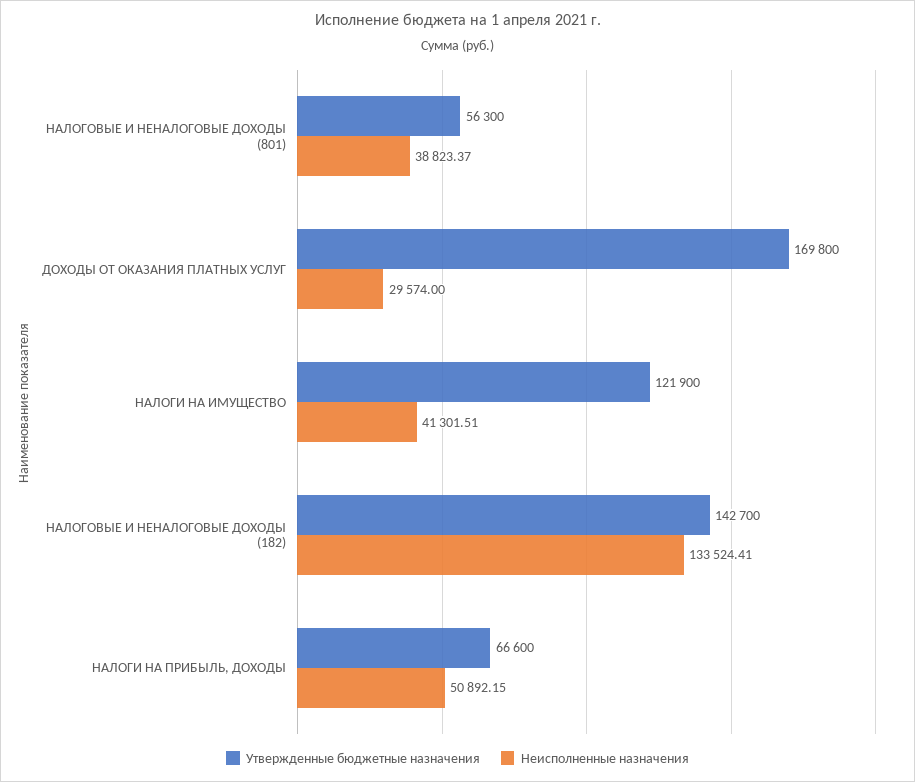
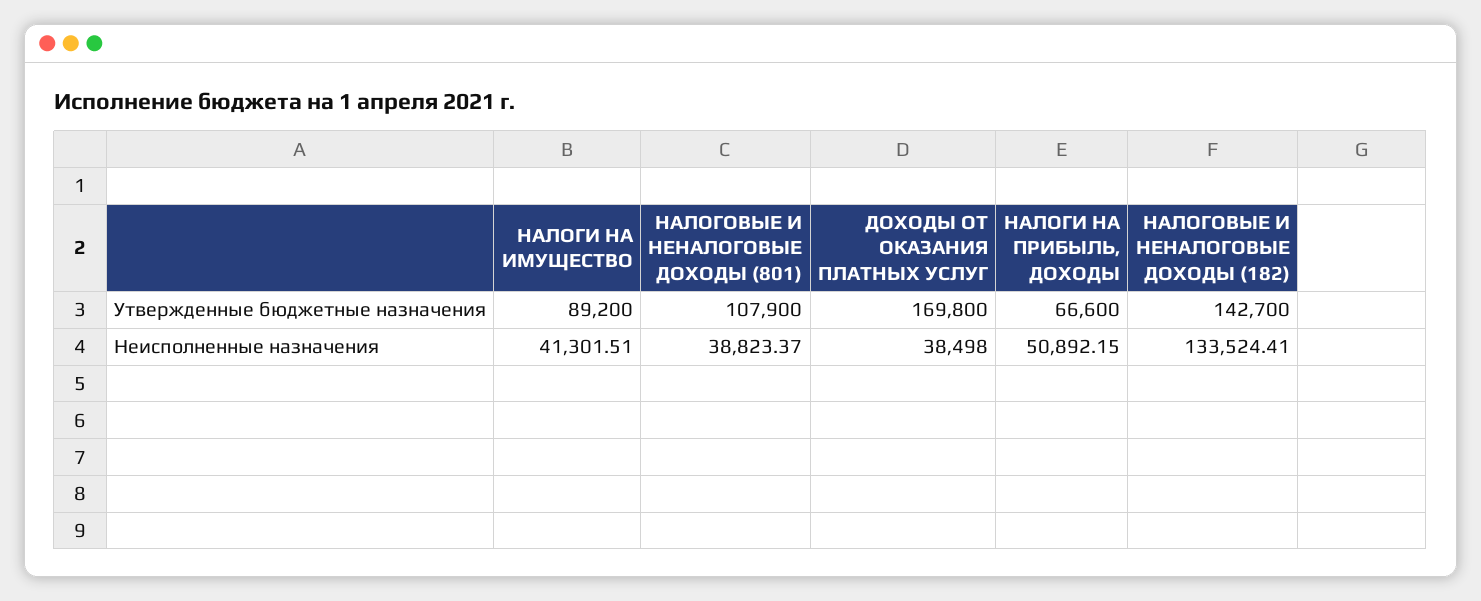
  {
    "Утвержденные бюджетные назначения": {
-     "НАЛОГОВЫЕ И НЕНАЛОГОВЫЕ ДОХОДЫ (801)": 56300,
+     "НАЛОГОВЫЕ И НЕНАЛОГОВЫЕ ДОХОДЫ (801)": 107900,
      "ДОХОДЫ ОТ ОКАЗАНИЯ ПЛАТНЫХ УСЛУГ": 169800,
-     "НАЛОГИ НА ИМУЩЕСТВО": 121900,
+     "НАЛОГИ НА ИМУЩЕСТВО": 89200,
      "НАЛОГОВЫЕ И НЕНАЛОГОВЫЕ ДОХОДЫ (182)": 142700,
      "НАЛОГИ НА ПРИБЫЛЬ, ДОХОДЫ": 66600
    },
    "Неисполненные назначения": {
      "НАЛОГОВЫЕ И НЕНАЛОГОВЫЕ ДОХОДЫ (801)": 38823.37,
-     "ДОХОДЫ ОТ ОКАЗАНИЯ ПЛАТНЫХ УСЛУГ": 29574,
+     "ДОХОДЫ ОТ ОКАЗАНИЯ ПЛАТНЫХ УСЛУГ": 38498,
      "НАЛОГИ НА ИМУЩЕСТВО": 41301.51,
      "НАЛОГОВЫЕ И НЕНАЛОГОВЫЕ ДОХОДЫ (182)": 133524.41,
      "НАЛОГИ НА ПРИБЫЛЬ, ДОХОДЫ": 50892.15
    }
  }

